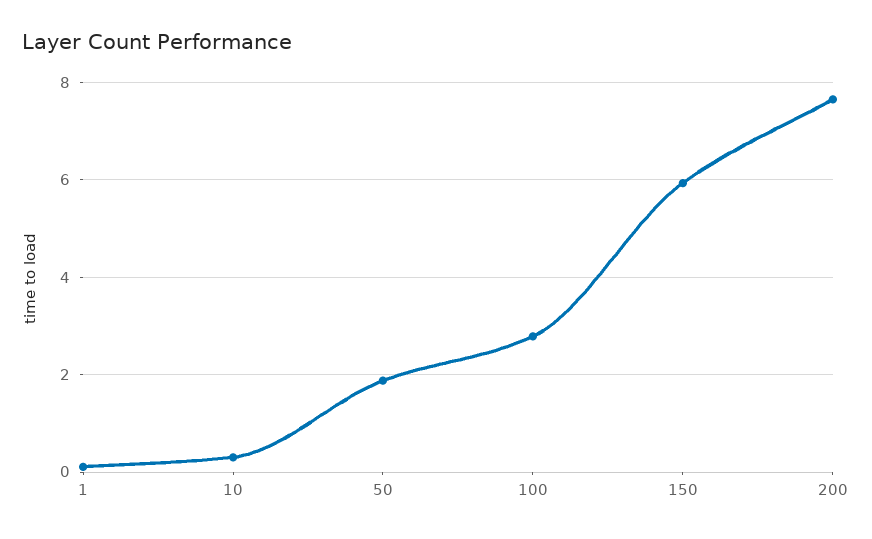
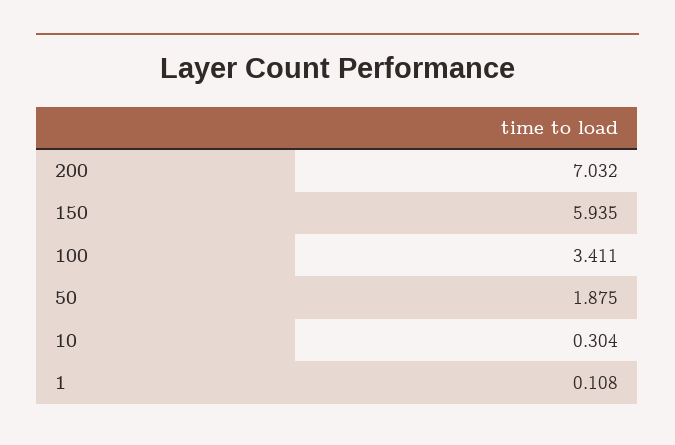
  {
    "1": 0.108,
    "10": 0.304,
    "50": 1.875,
-   "100": 2.8,
+   "100": 3.411,
    "150": 5.935,
-   "200": 7.6
+   "200": 7.032
  }

